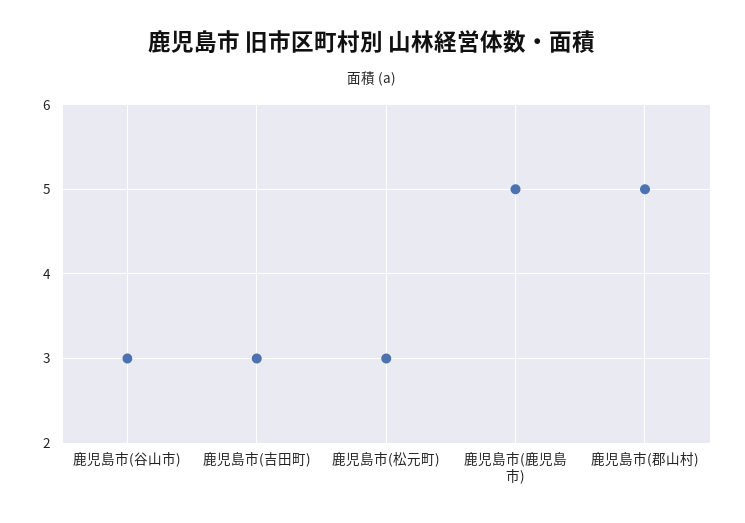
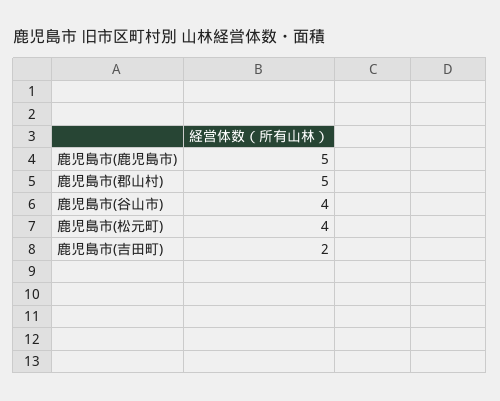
  {
-   "鹿児島市(谷山市)": 3,
+   "鹿児島市(谷山市)": 4,
-   "鹿児島市(吉田町)": 3,
+   "鹿児島市(吉田町)": 2,
-   "鹿児島市(松元町)": 3,
+   "鹿児島市(松元町)": 4,
    "鹿児島市(鹿児島市)": 5,
    "鹿児島市(郡山村)": 5
  }

